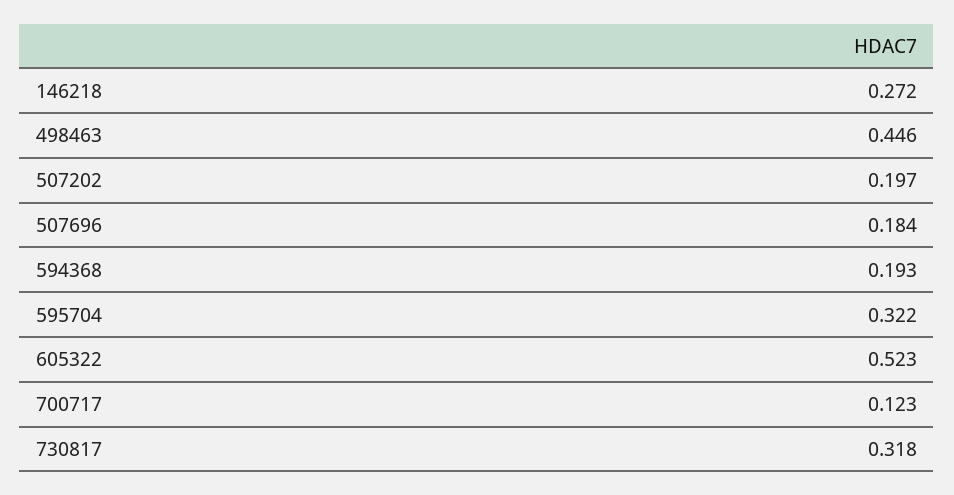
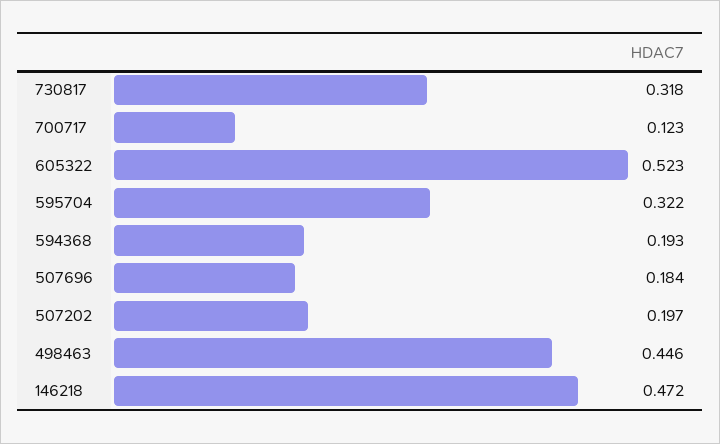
  {
-   "146218": 0.272,
+   "146218": 0.472,
    "498463": 0.446,
    "507202": 0.197,
    "507696": 0.184,
    "594368": 0.193,
    "595704": 0.322,
    "605322": 0.523,
    "700717": 0.123,
    "730817": 0.318
  }

